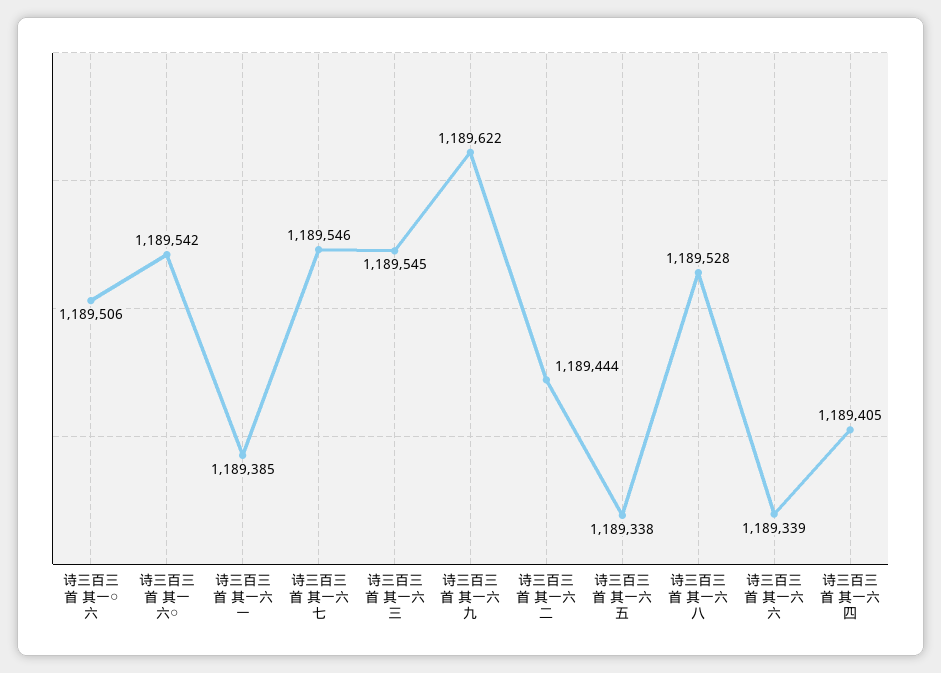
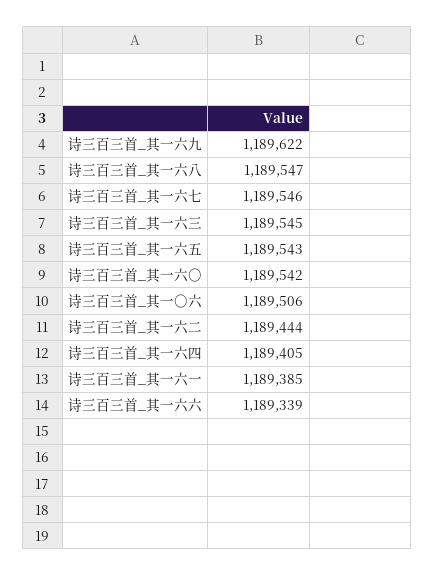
  {
    "诗三百三首 其一○六": 1189506,
    "诗三百三首 其一六○": 1189542,
    "诗三百三首 其一六一": 1189385,
    "诗三百三首 其一六七": 1189546,
    "诗三百三首 其一六三": 1189545,
    "诗三百三首 其一六九": 1189622,
    "诗三百三首 其一六二": 1189444,
-   "诗三百三首 其一六五": 1189338,
+   "诗三百三首 其一六五": 1189543,
-   "诗三百三首 其一六八": 1189528,
+   "诗三百三首 其一六八": 1189547,
    "诗三百三首 其一六六": 1189339,
    "诗三百三首 其一六四": 1189405
  }

